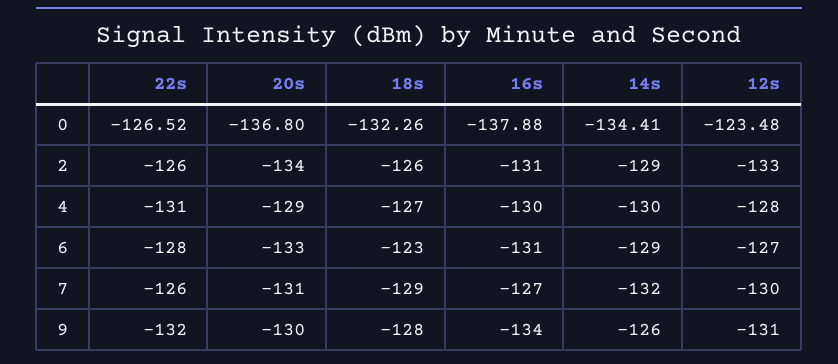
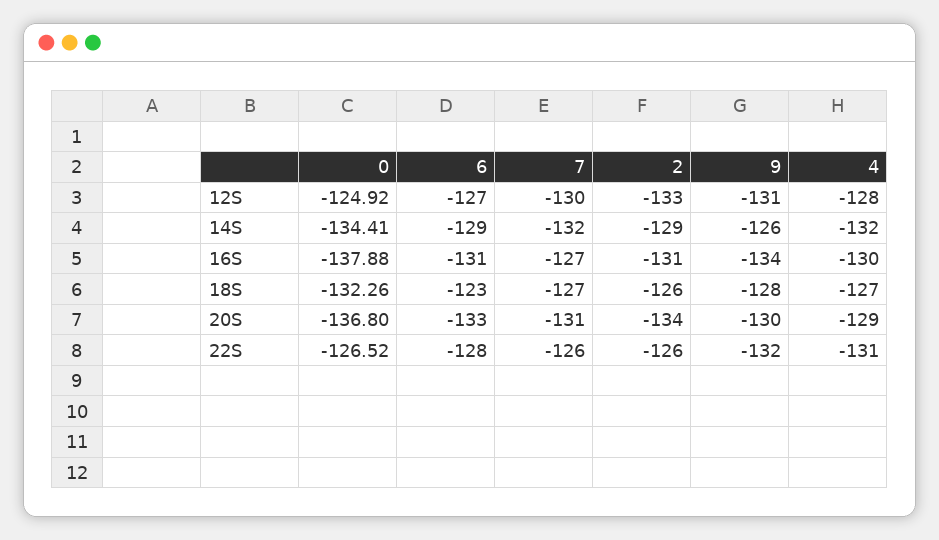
  {
    "22s": {
      "0": -126.52,
      "2": -126,
      "4": -131,
      "6": -128,
      "7": -126,
      "9": -132
    },
    "20s": {
      "0": -136.8,
      "2": -134,
      "4": -129,
      "6": -133,
      "7": -131,
      "9": -130
    },
    "18s": {
      "0": -132.26,
      "2": -126,
      "4": -127,
      "6": -123,
-     "7": -129,
+     "7": -127,
      "9": -128
    },
    "16s": {
      "0": -137.88,
      "2": -131,
      "4": -130,
      "6": -131,
      "7": -127,
      "9": -134
    },
    "14s": {
      "0": -134.41,
      "2": -129,
-     "4": -130,
+     "4": -132,
      "6": -129,
      "7": -132,
      "9": -126
    },
    "12s": {
-     "0": -123.48,
+     "0": -124.92,
      "2": -133,
      "4": -128,
      "6": -127,
      "7": -130,
      "9": -131
    }
  }

